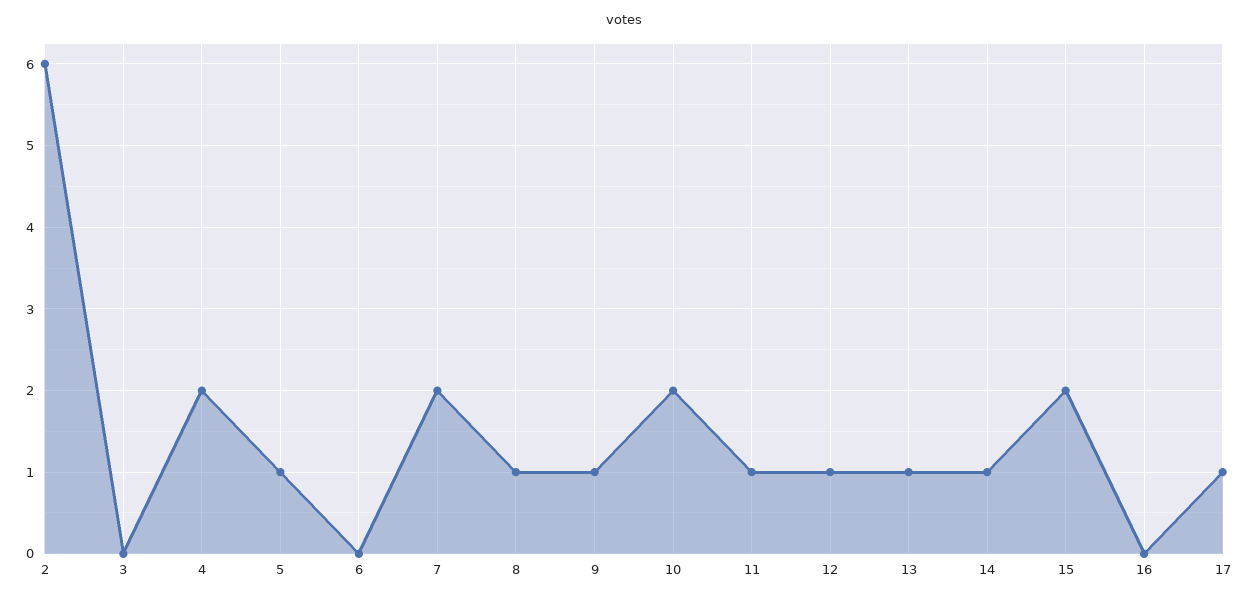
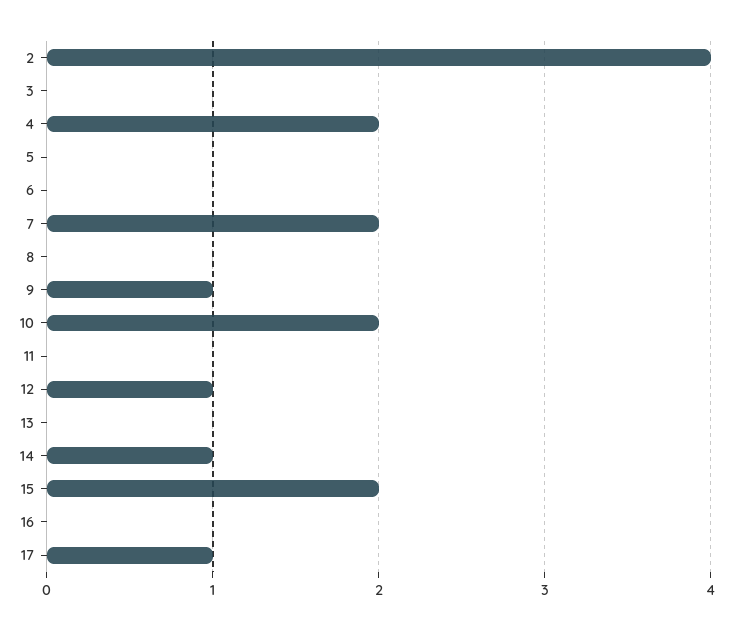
  {
-   "2": 6,
+   "2": 4,
    "3": 0,
    "4": 2,
-   "5": 1,
+   "5": 0,
    "6": 0,
    "7": 2,
-   "8": 1,
+   "8": 0,
    "9": 1,
    "10": 2,
-   "11": 1,
+   "11": 0,
    "12": 1,
-   "13": 1,
+   "13": 0,
    "14": 1,
    "15": 2,
    "16": 0,
    "17": 1
  }

